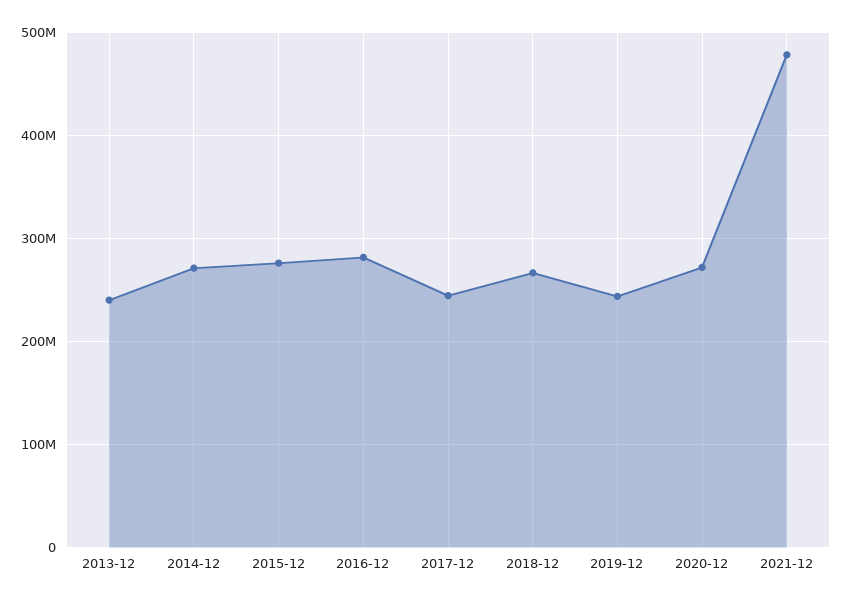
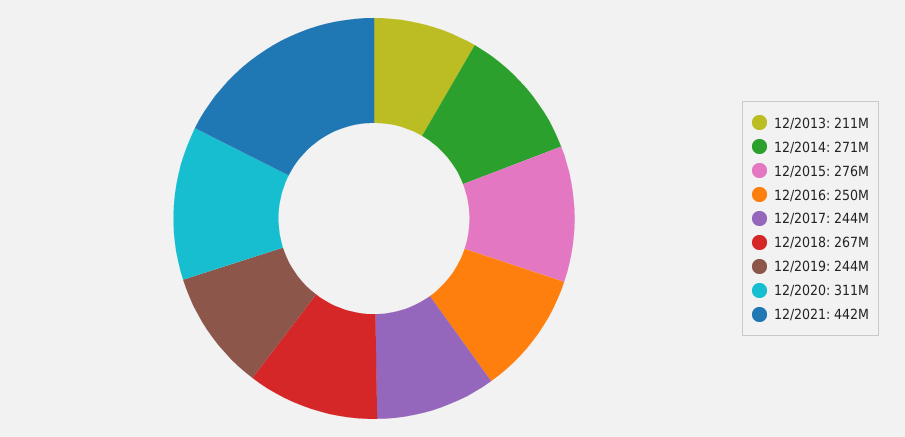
  {
-   "2013-12": 240000000,
+   "2013-12": 211000000,
    "2014-12": 271000000,
    "2015-12": 276000000,
-   "2016-12": 280000000,
+   "2016-12": 250000000,
    "2017-12": 244000000,
    "2018-12": 267000000,
    "2019-12": 244000000,
-   "2020-12": 270000000,
+   "2020-12": 311000000,
-   "2021-12": 480000000
+   "2021-12": 442000000
  }

